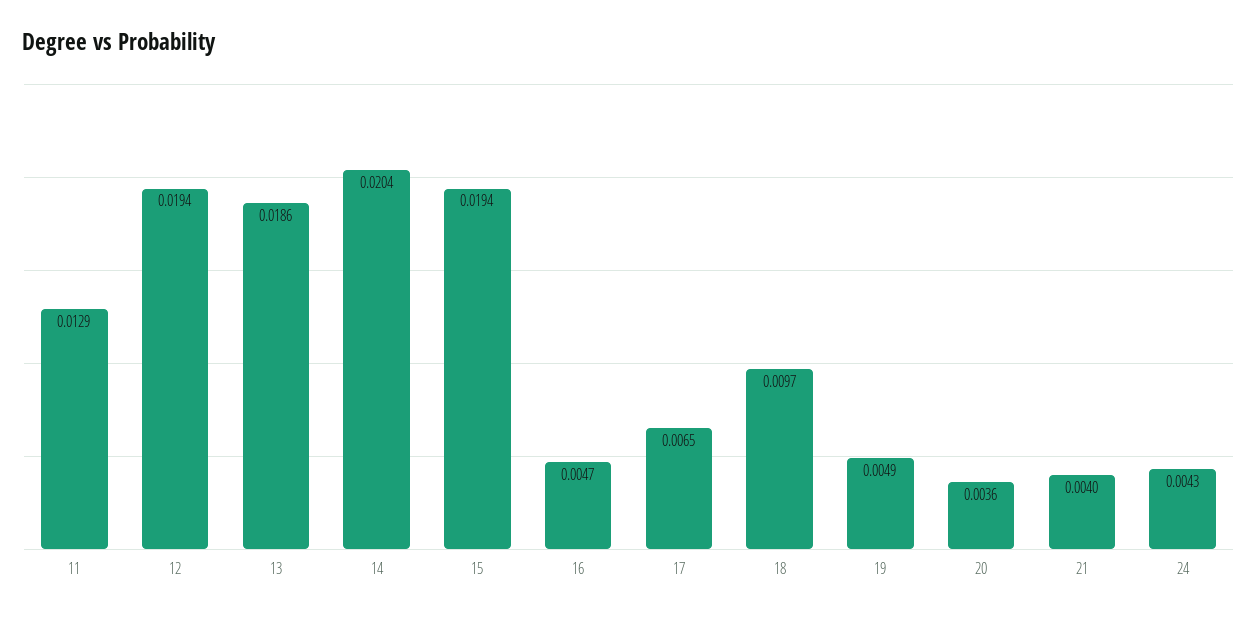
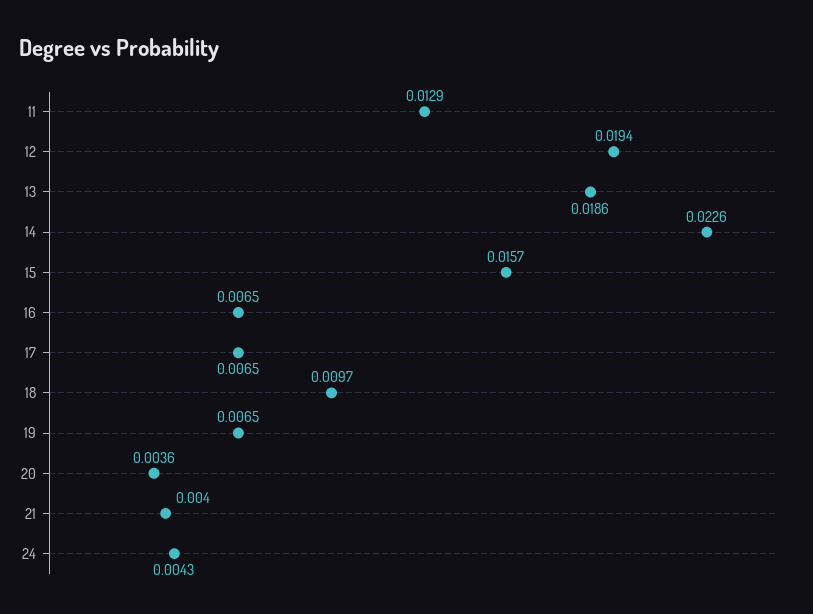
  {
    "11": 0.0129,
    "12": 0.0194,
    "13": 0.0186,
-   "14": 0.0204,
+   "14": 0.0226,
-   "15": 0.0194,
+   "15": 0.0157,
-   "16": 0.0047,
+   "16": 0.0065,
    "17": 0.0065,
    "18": 0.0097,
-   "19": 0.0049,
+   "19": 0.0065,
    "20": 0.0036,
    "21": 0.004,
    "24": 0.0043
  }

